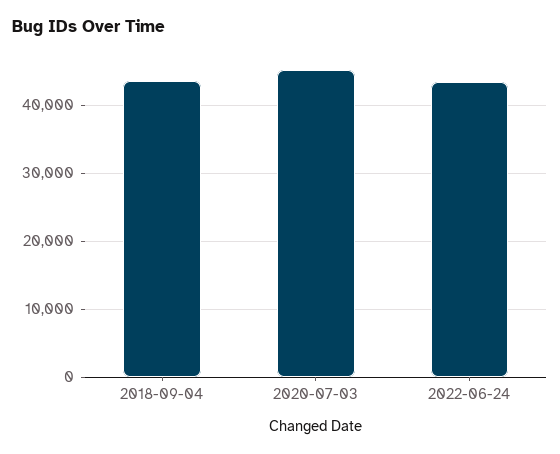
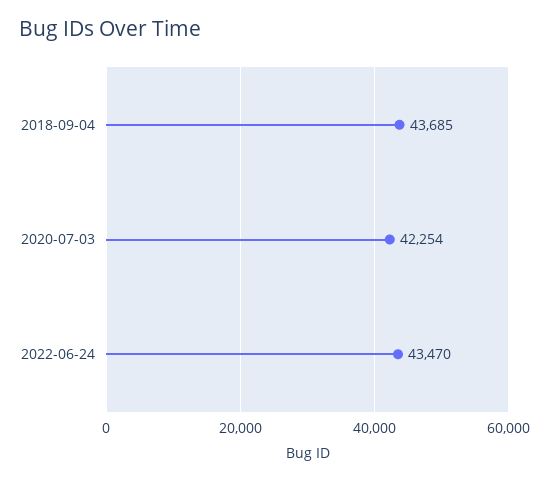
  {
    "2018-09-04": 43685,
-   "2020-07-03": 45000,
+   "2020-07-03": 42254,
    "2022-06-24": 43470
  }

